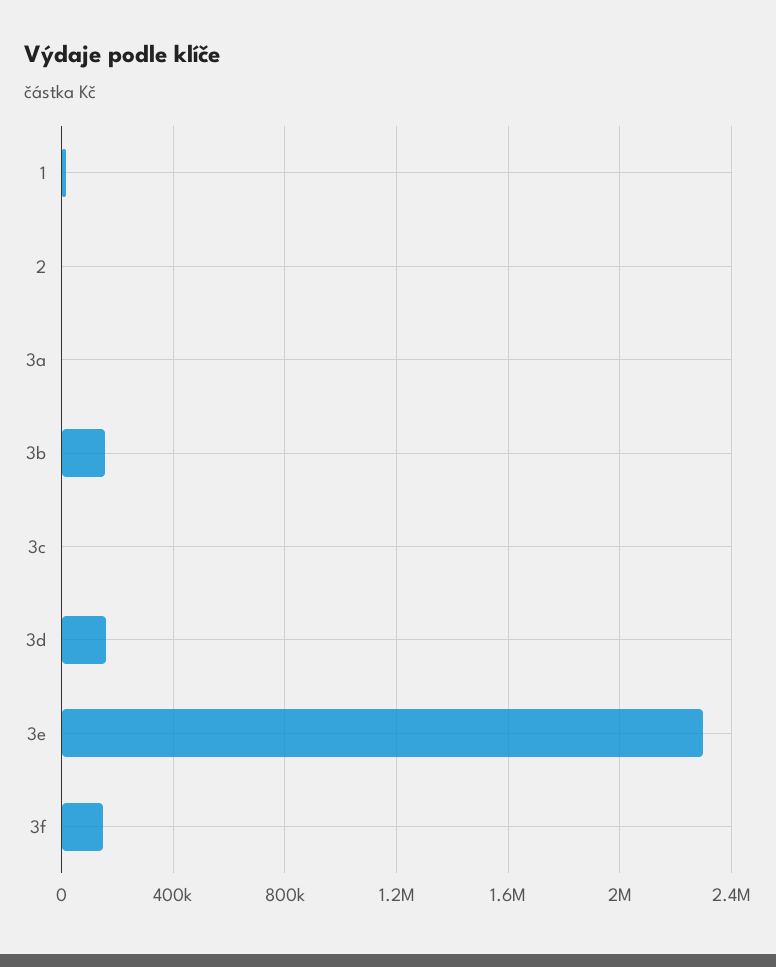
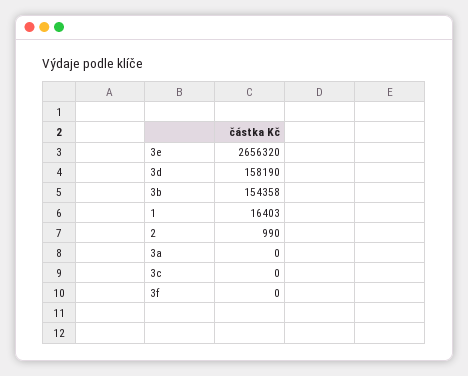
  {
    "1": 16403,
    "2": 990,
    "3a": 0,
    "3b": 154358,
    "3c": 0,
    "3d": 158190,
-   "3e": 2300000,
+   "3e": 2656320,
-   "3f": 150000
+   "3f": 0
  }

